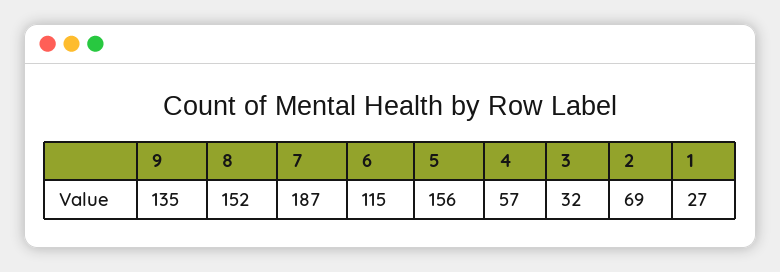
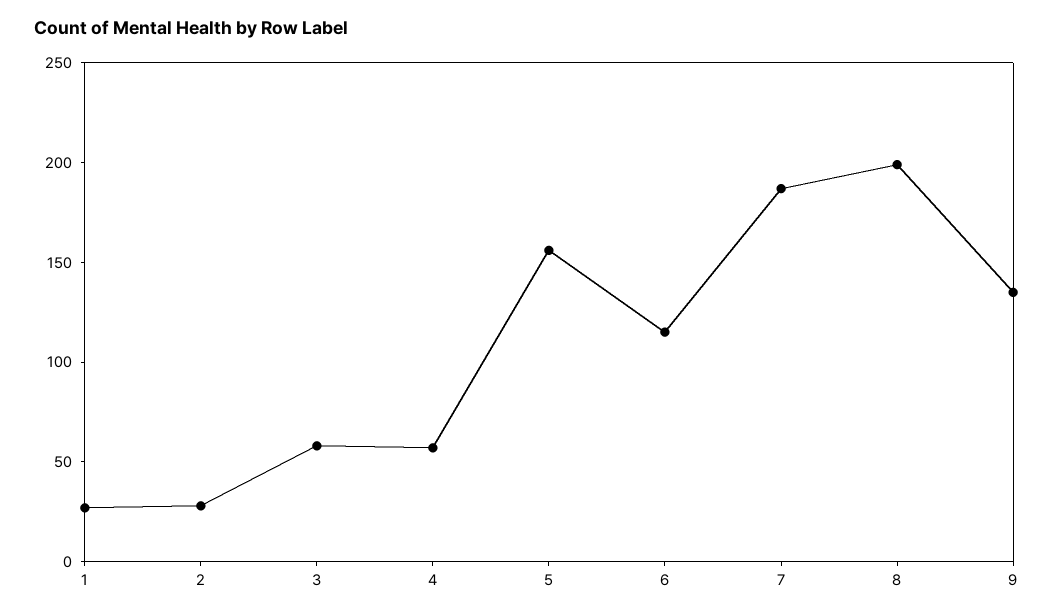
  {
    "9": 135,
-   "8": 152,
+   "8": 200,
    "7": 187,
    "6": 115,
    "5": 156,
    "4": 57,
-   "3": 32,
+   "3": 60,
-   "2": 69,
+   "2": 30,
    "1": 27
  }

